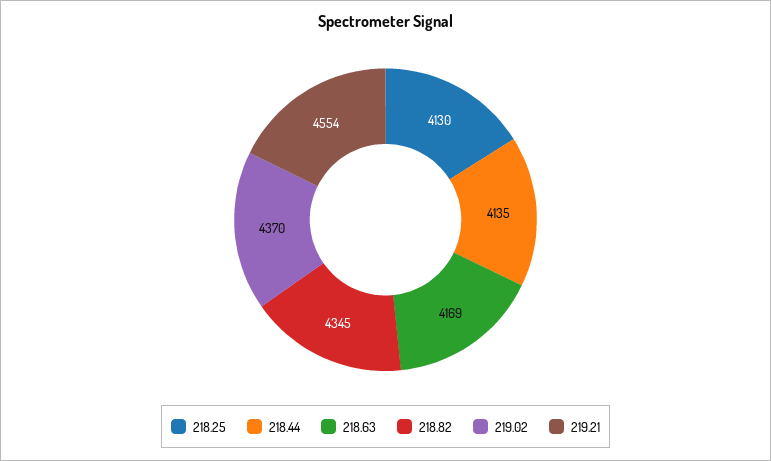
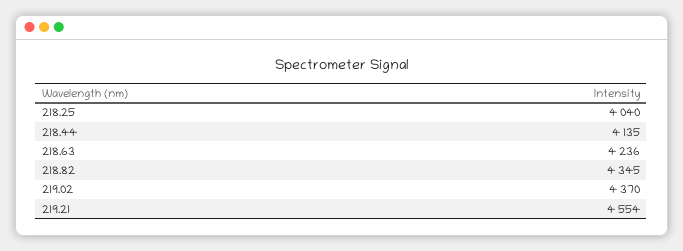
  {
-   "218.25": 4130,
+   "218.25": 4040,
    "218.44": 4135,
-   "218.63": 4169,
+   "218.63": 4236,
    "218.82": 4345,
    "219.02": 4370,
    "219.21": 4554
  }

